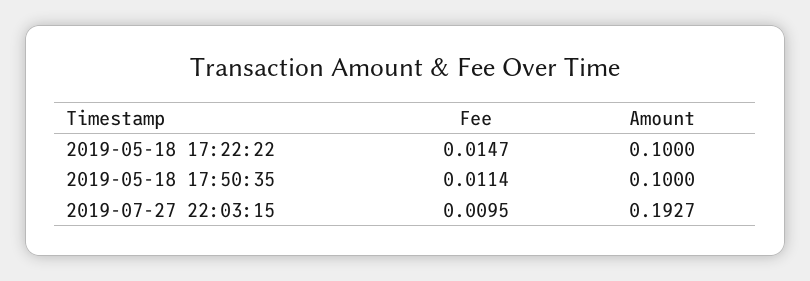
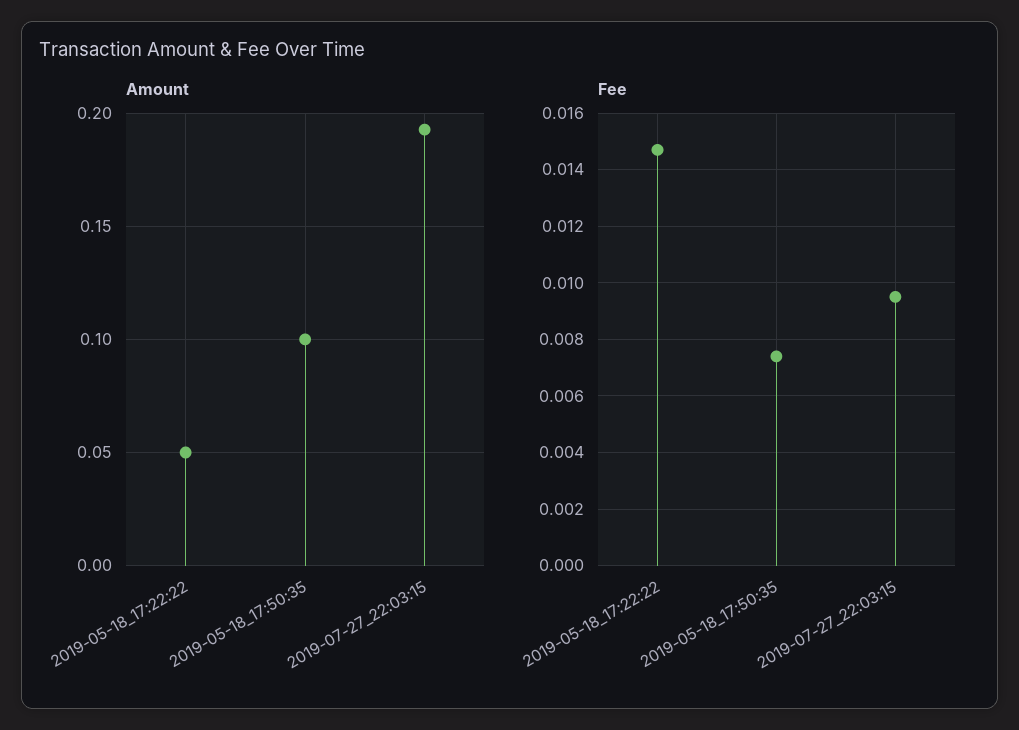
  {
    "Fee": {
      "2019-05-18 17:22:22": 0.0147,
-     "2019-05-18 17:50:35": 0.0114,
+     "2019-05-18 17:50:35": 0.0075,
      "2019-07-27 22:03:15": 0.0095
    },
    "Amount": {
-     "2019-05-18 17:22:22": 0.1,
+     "2019-05-18 17:22:22": 0.05,
      "2019-05-18 17:50:35": 0.1,
      "2019-07-27 22:03:15": 0.1927
    }
  }

